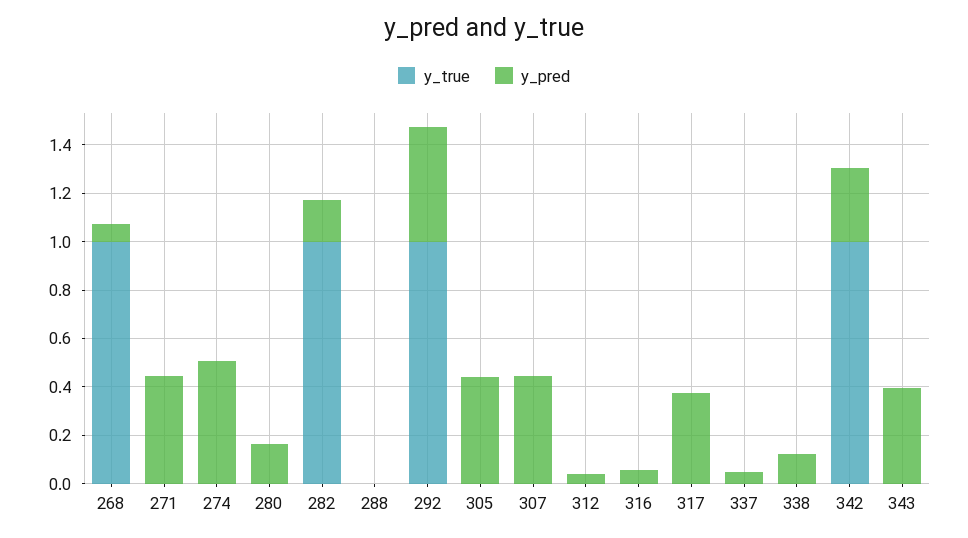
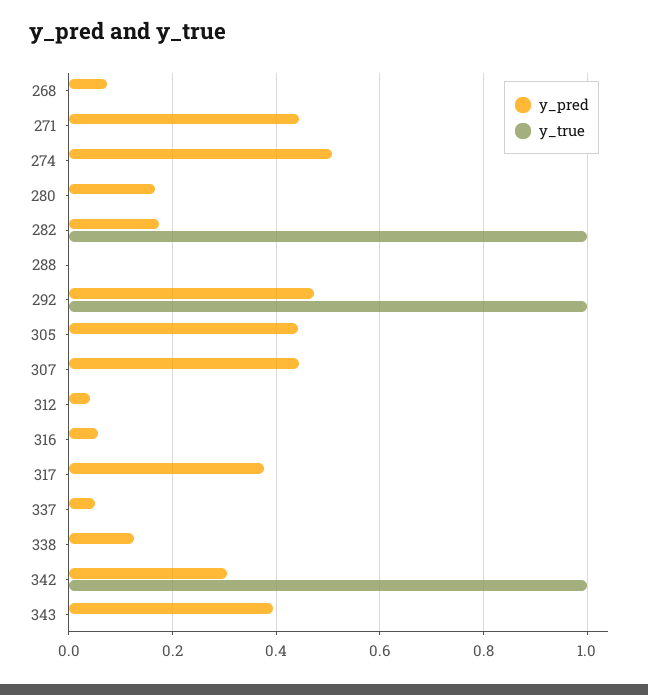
  {
    "y_true": {
-     "268": 1,
+     "268": 0,
      "271": 0,
      "274": 0,
      "280": 0,
      "282": 1,
      "288": 0,
      "292": 1,
      "305": 0,
      "307": 0,
      "312": 0,
      "316": 0,
      "317": 0,
      "337": 0,
      "338": 0,
      "342": 1,
      "343": 0
    },
    "y_pred": {
      "268": 0.08,
      "271": 0.44,
      "274": 0.5,
      "280": 0.16,
      "282": 0.18,
      "288": 0,
      "292": 0.48,
      "305": 0.44,
      "307": 0.44,
      "312": 0.04,
      "316": 0.06,
      "317": 0.38,
      "337": 0.06,
      "338": 0.12,
      "342": 0.3,
      "343": 0.4
    }
  }

